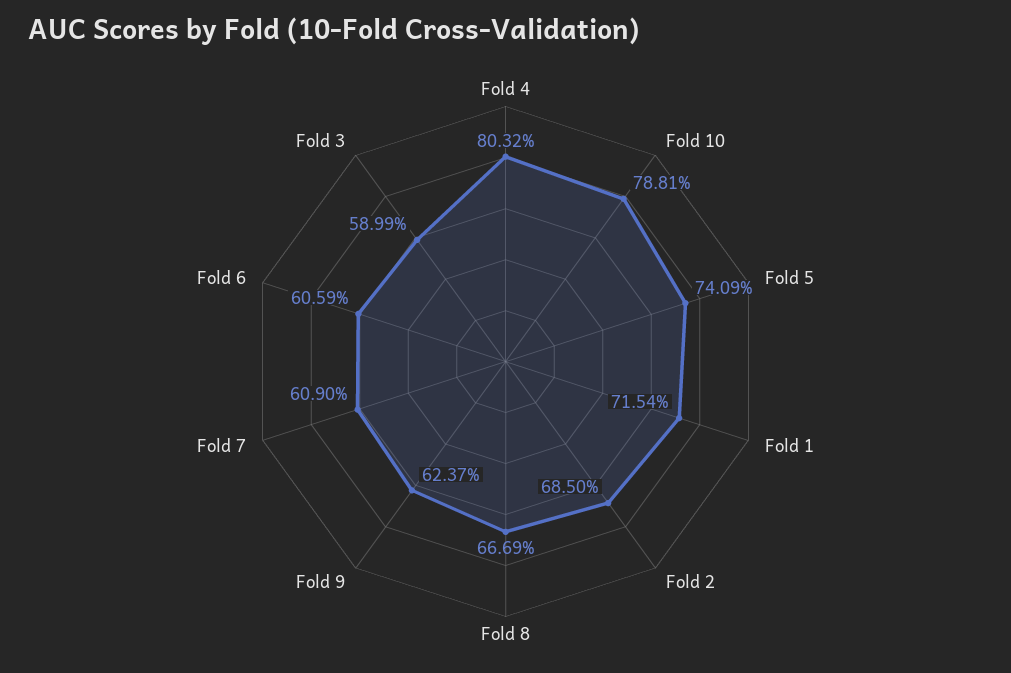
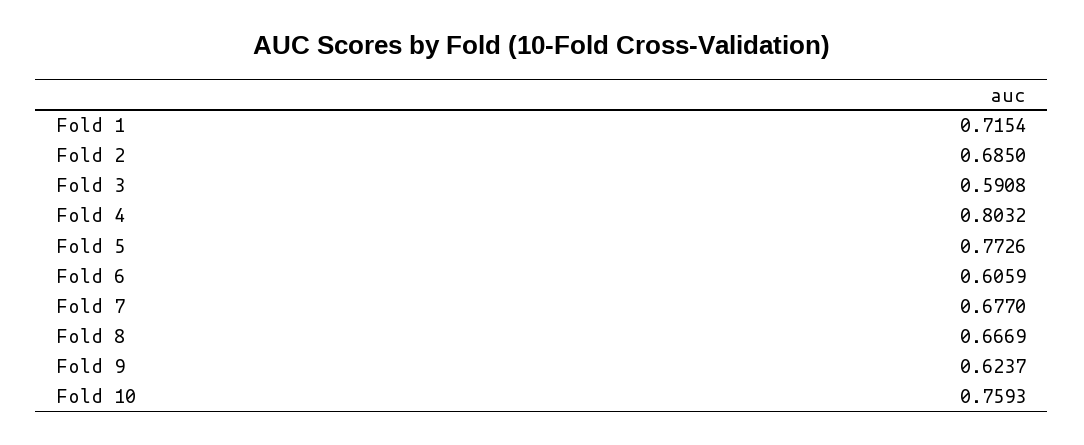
  {
    "Fold 4": 0.8032,
-   "Fold 10": 0.7881,
+   "Fold 10": 0.7593,
-   "Fold 5": 0.7409,
+   "Fold 5": 0.7726,
    "Fold 1": 0.7154,
    "Fold 2": 0.685,
    "Fold 8": 0.6669,
    "Fold 9": 0.6237,
-   "Fold 7": 0.609,
+   "Fold 7": 0.677,
    "Fold 6": 0.6059,
-   "Fold 3": 0.5899
+   "Fold 3": 0.5908
  }

